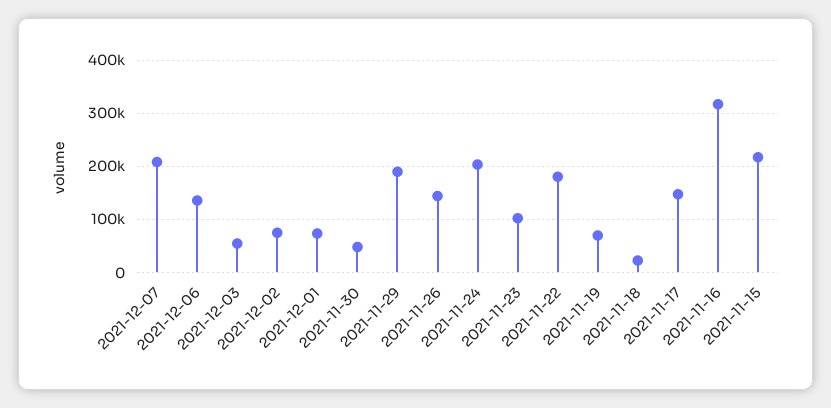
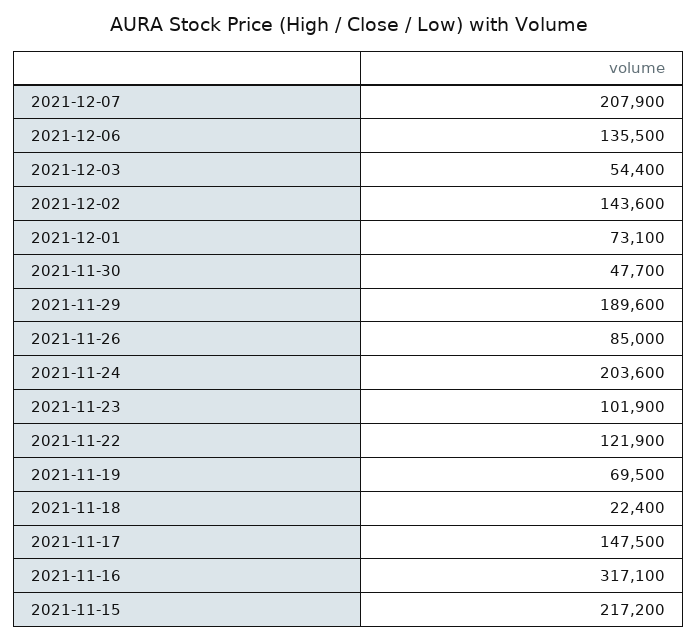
  {
    "2021-12-07": 207900,
    "2021-12-06": 135500,
    "2021-12-03": 54400,
-   "2021-12-02": 80000,
+   "2021-12-02": 143600,
    "2021-12-01": 73100,
    "2021-11-30": 47700,
    "2021-11-29": 189600,
-   "2021-11-26": 140000,
+   "2021-11-26": 85000,
    "2021-11-24": 203600,
    "2021-11-23": 101900,
-   "2021-11-22": 180000,
+   "2021-11-22": 121900,
    "2021-11-19": 69500,
    "2021-11-18": 22400,
    "2021-11-17": 147500,
    "2021-11-16": 317100,
    "2021-11-15": 217200
  }

